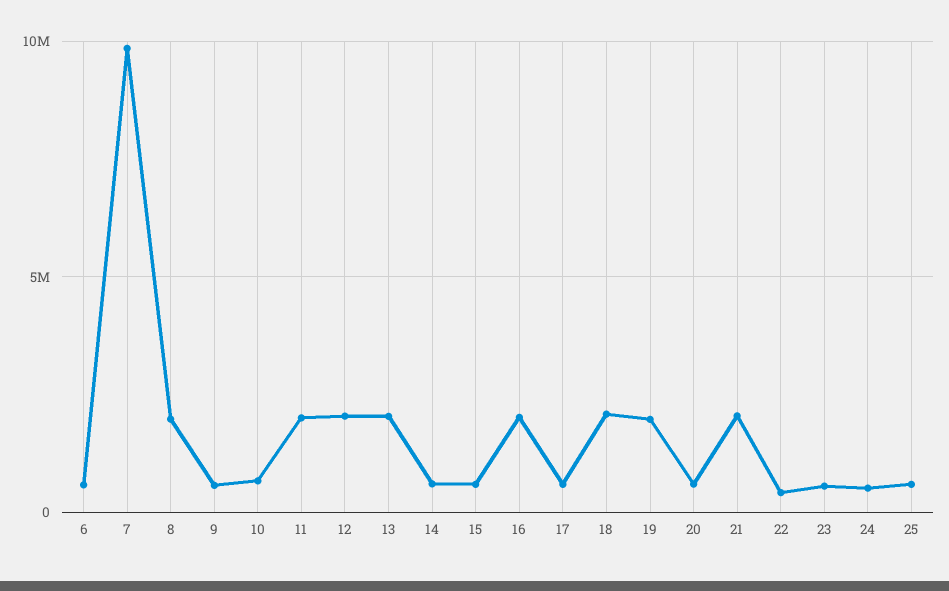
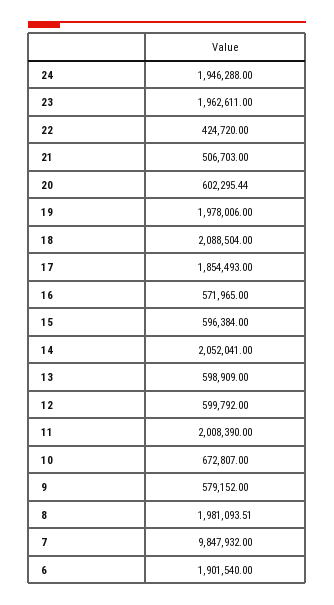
  {
-   "6": 500000,
+   "6": 1901540,
    "7": 9847932,
    "8": 1981093.51,
    "9": 579152,
    "10": 672807,
    "11": 2008390,
-   "12": 2000000,
+   "12": 599792,
-   "13": 2000000,
+   "13": 598909,
-   "14": 500000,
+   "14": 2052041,
    "15": 596384,
-   "16": 2000000,
+   "16": 571965,
-   "17": 500000,
+   "17": 1854493,
    "18": 2088504,
    "19": 1978006,
    "20": 602295.44,
-   "21": 2000000,
+   "21": 506703,
    "22": 424720,
-   "23": 500000,
+   "23": 1962611,
-   "24": 500000,
+   "24": 1946288
-   "25": 500000
  }

